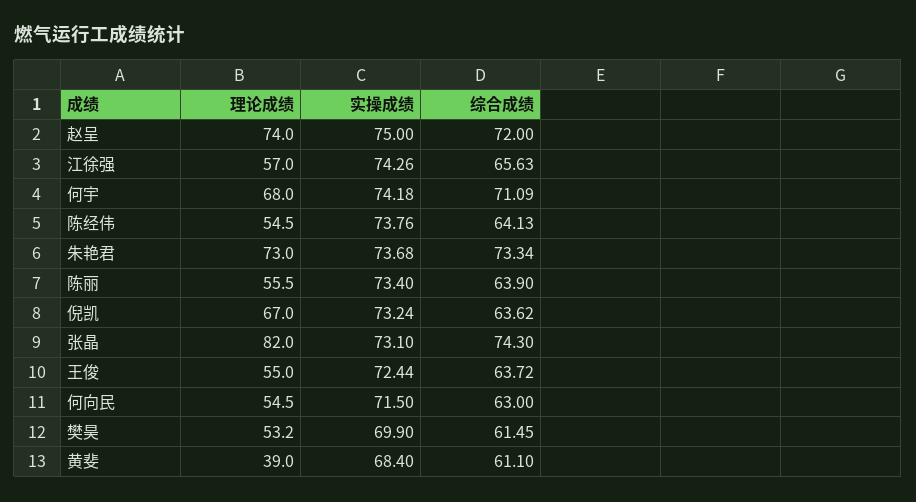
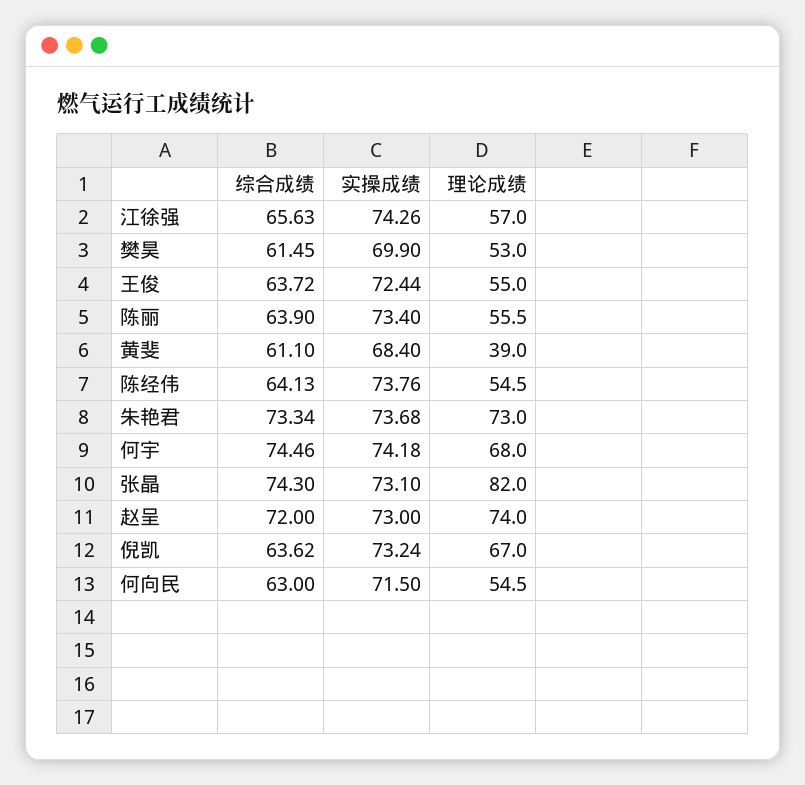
  {
    "理论成绩": {
      "赵呈": 74,
      "江徐强": 57,
      "何宇": 68,
      "陈经伟": 54.5,
      "朱艳君": 73,
      "陈丽": 55.5,
      "倪凯": 67,
      "张晶": 82,
      "王俊": 55,
      "何向民": 54.5,
-     "樊昊": 53.2,
+     "樊昊": 53,
      "黄斐": 39
    },
    "实操成绩": {
-     "赵呈": 75,
+     "赵呈": 73,
      "江徐强": 74.26,
      "何宇": 74.18,
      "陈经伟": 73.76,
      "朱艳君": 73.68,
      "陈丽": 73.4,
      "倪凯": 73.24,
      "张晶": 73.1,
      "王俊": 72.44,
      "何向民": 71.5,
      "樊昊": 69.9,
      "黄斐": 68.4
    },
    "综合成绩": {
      "赵呈": 72,
      "江徐强": 65.63,
-     "何宇": 71.09,
+     "何宇": 74.46,
      "陈经伟": 64.13,
      "朱艳君": 73.34,
      "陈丽": 63.9,
      "倪凯": 63.62,
      "张晶": 74.3,
      "王俊": 63.72,
      "何向民": 63,
      "樊昊": 61.45,
      "黄斐": 61.1
    }
  }

